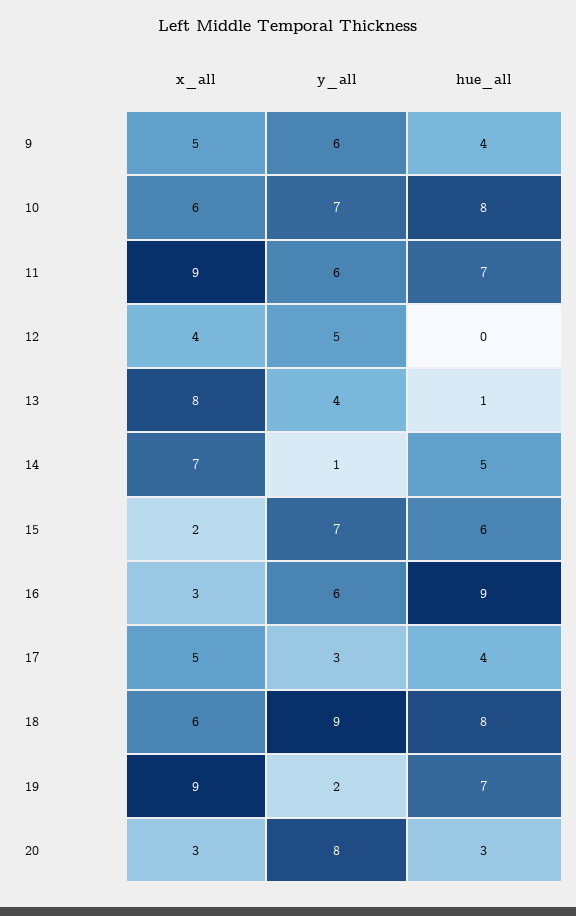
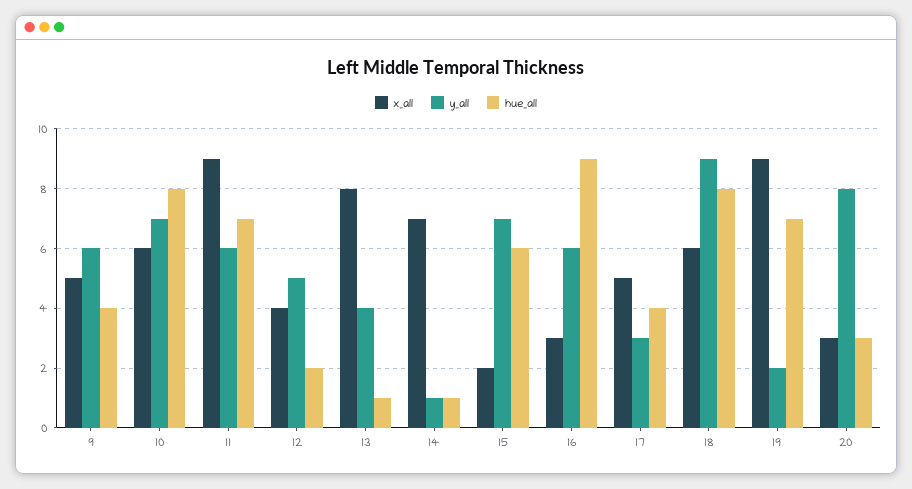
  {
    "x_all": {
      "9": 5,
      "10": 6,
      "11": 9,
      "12": 4,
      "13": 8,
      "14": 7,
      "15": 2,
      "16": 3,
      "17": 5,
      "18": 6,
      "19": 9,
      "20": 3
    },
    "y_all": {
      "9": 6,
      "10": 7,
      "11": 6,
      "12": 5,
      "13": 4,
      "14": 1,
      "15": 7,
      "16": 6,
      "17": 3,
      "18": 9,
      "19": 2,
      "20": 8
    },
    "hue_all": {
      "9": 4,
      "10": 8,
      "11": 7,
-     "12": 0,
+     "12": 2,
      "13": 1,
-     "14": 5,
+     "14": 1,
      "15": 6,
      "16": 9,
      "17": 4,
      "18": 8,
      "19": 7,
      "20": 3
    }
  }

